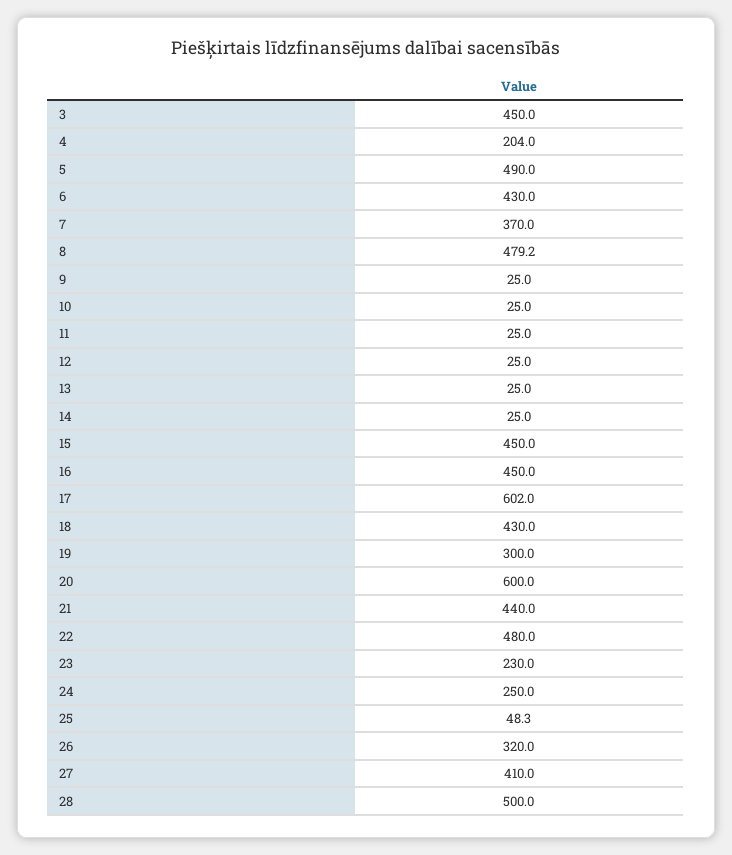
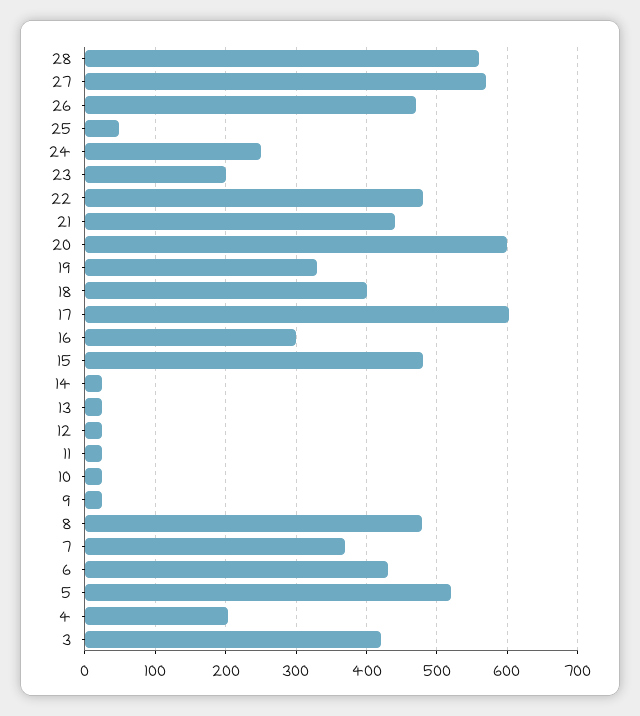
  {
-   "3": 450,
+   "3": 420,
    "4": 204,
-   "5": 490,
+   "5": 520,
    "6": 430,
    "7": 370,
    "8": 479.2,
    "9": 25,
    "10": 25,
    "11": 25,
    "12": 25,
    "13": 25,
    "14": 25,
-   "15": 450,
+   "15": 480,
-   "16": 450,
+   "16": 300,
    "17": 602,
-   "18": 430,
+   "18": 400,
-   "19": 300,
+   "19": 330,
    "20": 600,
    "21": 440,
    "22": 480,
-   "23": 230,
+   "23": 200,
    "24": 250,
    "25": 48.3,
-   "26": 320,
+   "26": 470,
-   "27": 410,
+   "27": 570,
-   "28": 500
+   "28": 560
  }

